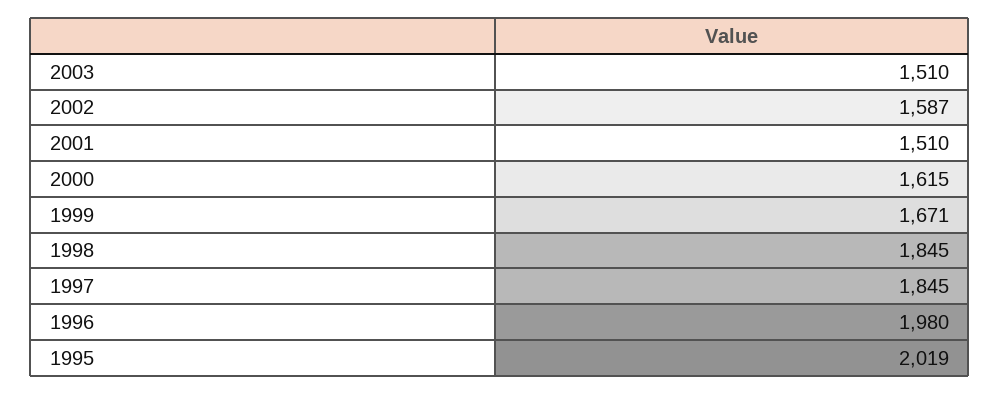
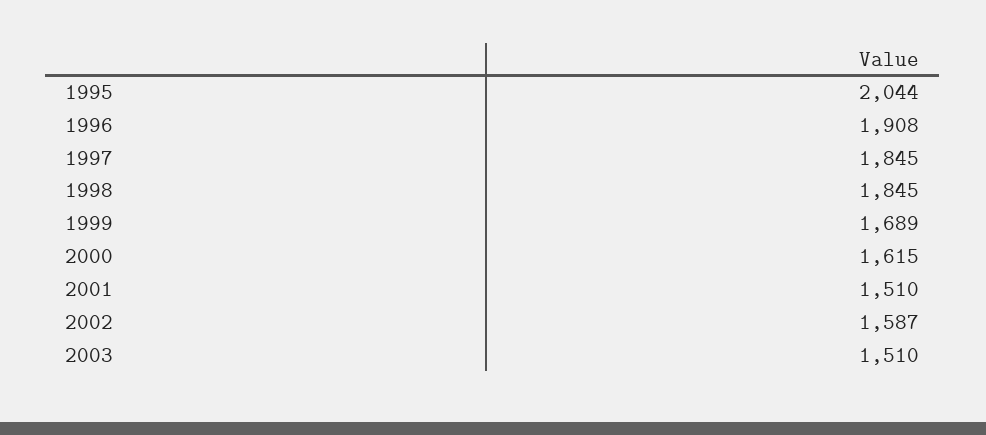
  {
    "2003": 1510,
    "2002": 1587,
    "2001": 1510,
    "2000": 1615,
-   "1999": 1671,
+   "1999": 1689,
    "1998": 1845,
    "1997": 1845,
-   "1996": 1980,
+   "1996": 1908,
-   "1995": 2019
+   "1995": 2044
  }

